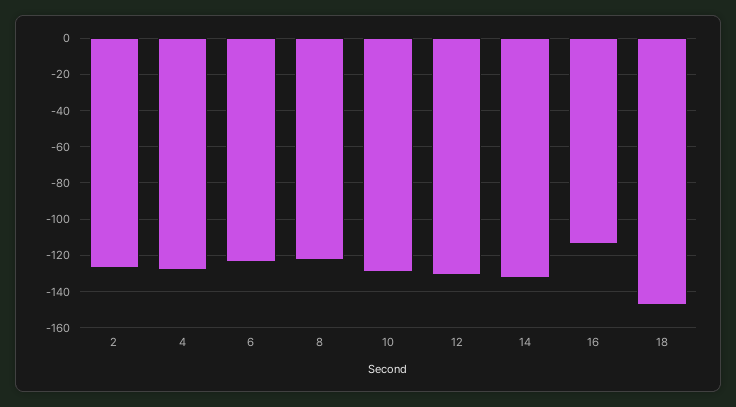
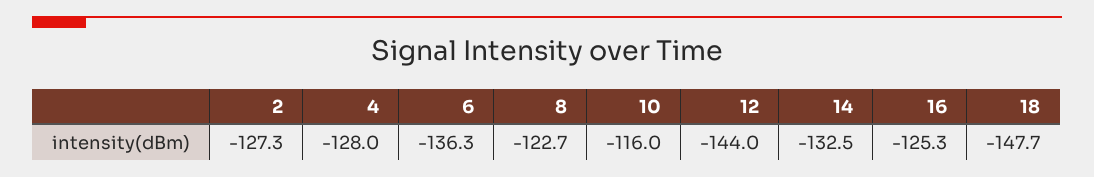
  {
    "2": -127.3,
    "4": -128,
-   "6": -125,
+   "6": -136.3,
    "8": -122.7,
-   "10": -130,
+   "10": -116,
-   "12": -130,
+   "12": -144,
    "14": -132.5,
-   "16": -115,
+   "16": -125.3,
    "18": -147.7
  }

